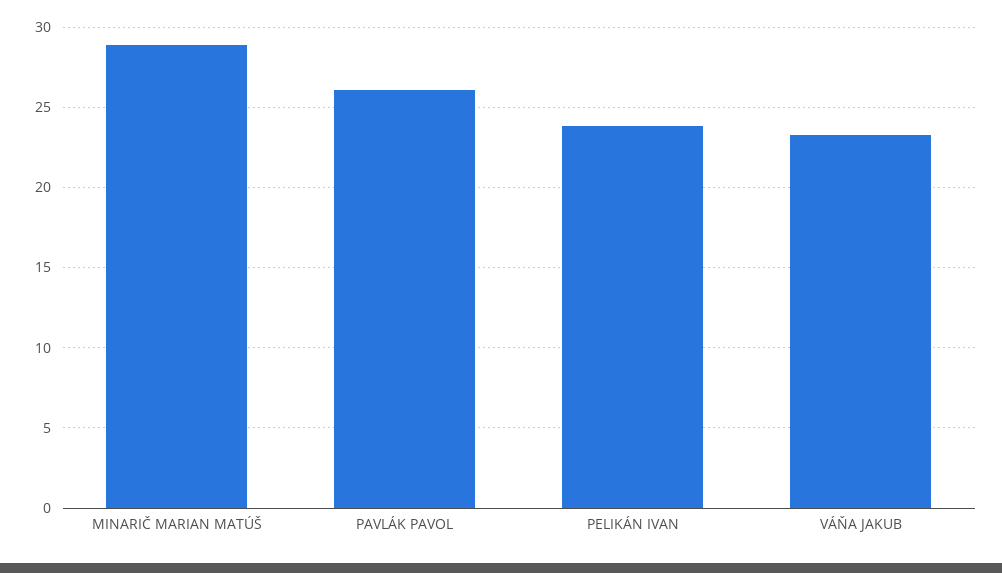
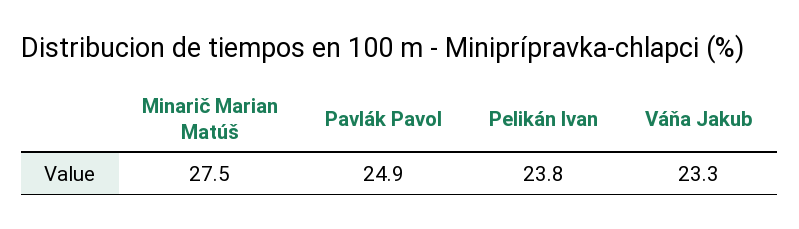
  {
-   "MINARIČ MARIAN MATÚŠ": 29,
+   "MINARIČ MARIAN MATÚŠ": 27.5,
-   "PAVLÁK PAVOL": 26,
+   "PAVLÁK PAVOL": 24.9,
    "PELIKÁN IVAN": 23.8,
    "VÁŇA JAKUB": 23.3
  }

